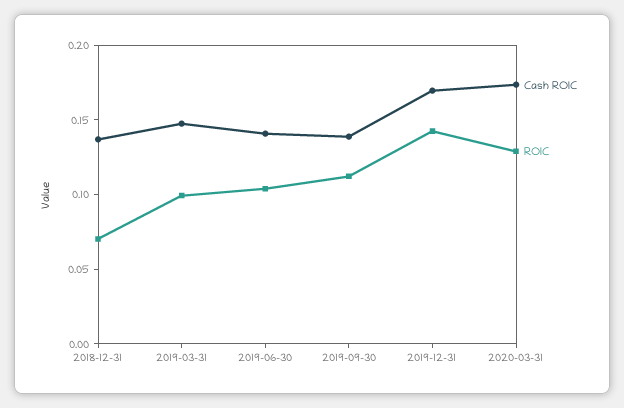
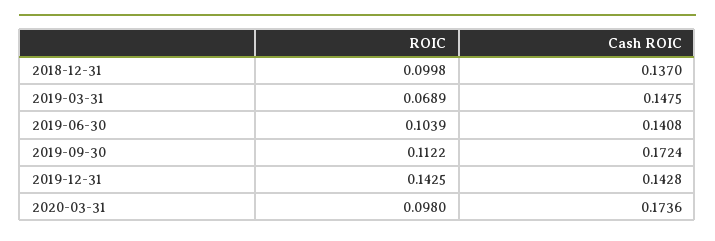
  {
    "Cash ROIC": {
      "2018-12-31": 0.137,
      "2019-03-31": 0.1475,
      "2019-06-30": 0.1408,
-     "2019-09-30": 0.14,
+     "2019-09-30": 0.1724,
-     "2019-12-31": 0.17,
+     "2019-12-31": 0.1428,
      "2020-03-31": 0.1736
    },
    "ROIC": {
-     "2018-12-31": 0.07,
+     "2018-12-31": 0.0998,
-     "2019-03-31": 0.1,
+     "2019-03-31": 0.0689,
      "2019-06-30": 0.1039,
      "2019-09-30": 0.1122,
      "2019-12-31": 0.1425,
-     "2020-03-31": 0.13
+     "2020-03-31": 0.098
    }
  }

